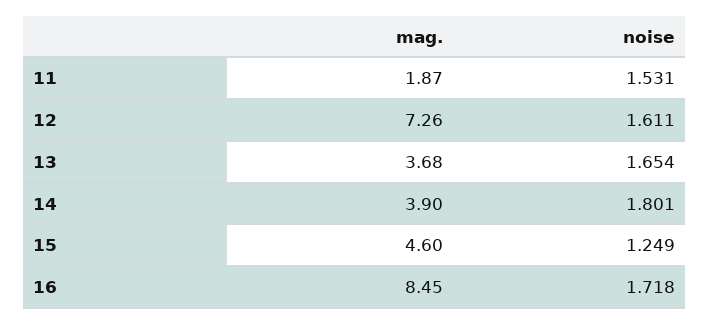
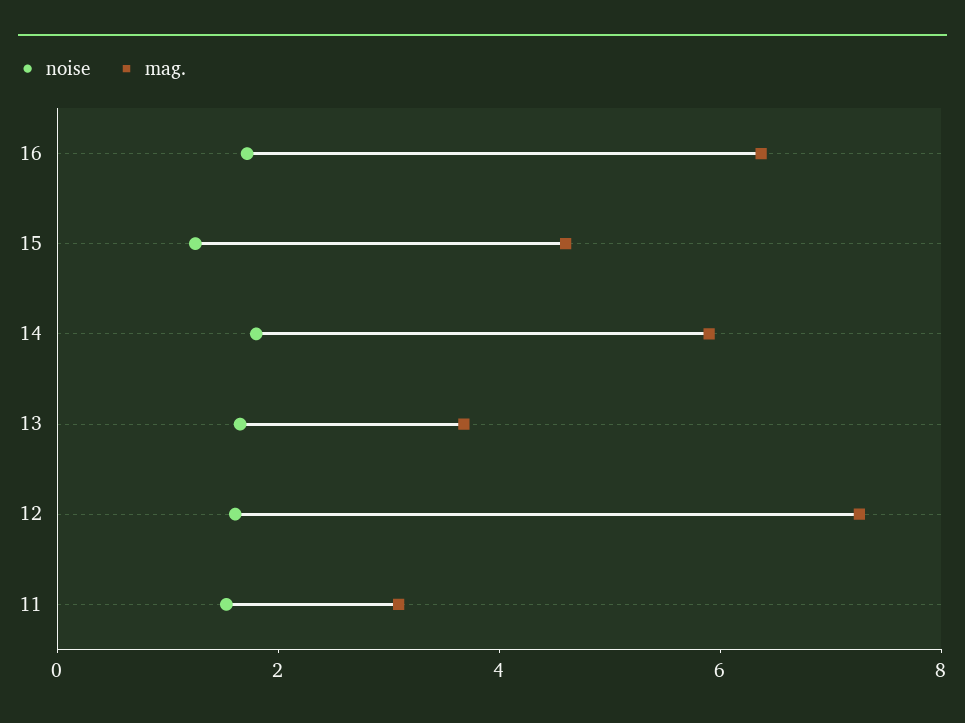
  {
    "mag.": {
-     "11": 1.87,
+     "11": 3,
      "12": 7.26,
      "13": 3.68,
-     "14": 3.9,
+     "14": 6,
      "15": 4.6,
-     "16": 8.45
+     "16": 6.5
    },
    "noise": {
      "11": 1.531,
      "12": 1.611,
      "13": 1.654,
      "14": 1.801,
      "15": 1.249,
      "16": 1.718
    }
  }

